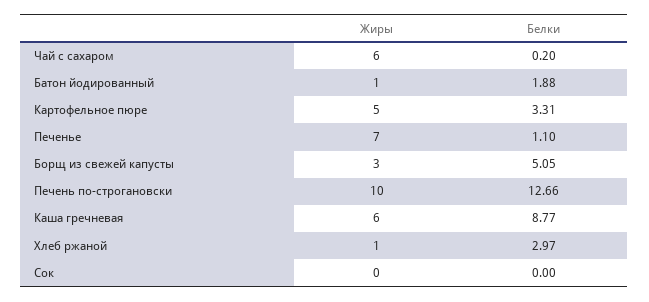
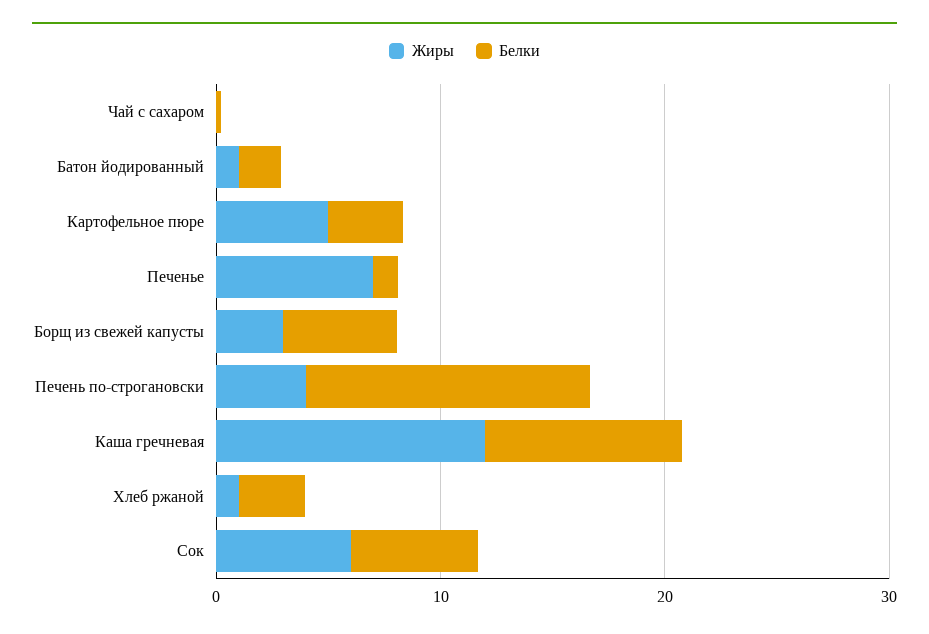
  {
    "Жиры": {
-     "Чай с сахаром": 6,
+     "Чай с сахаром": 0,
      "Батон йодированный": 1,
      "Картофельное пюре": 5,
      "Печенье": 7,
      "Борщ из свежей капусты": 3,
-     "Печень по-строгановски": 10,
+     "Печень по-строгановски": 4,
-     "Каша гречневая": 6,
+     "Каша гречневая": 12,
      "Хлеб ржаной": 1,
-     "Сок": 0
+     "Сок": 6
    },
    "Белки": {
      "Чай с сахаром": 0.2,
      "Батон йодированный": 1.88,
      "Картофельное пюре": 3.31,
      "Печенье": 1.1,
      "Борщ из свежей капусты": 5.05,
      "Печень по-строгановски": 12.66,
      "Каша гречневая": 8.77,
      "Хлеб ржаной": 2.97,
-     "Сок": 0
+     "Сок": 6
    }
  }

